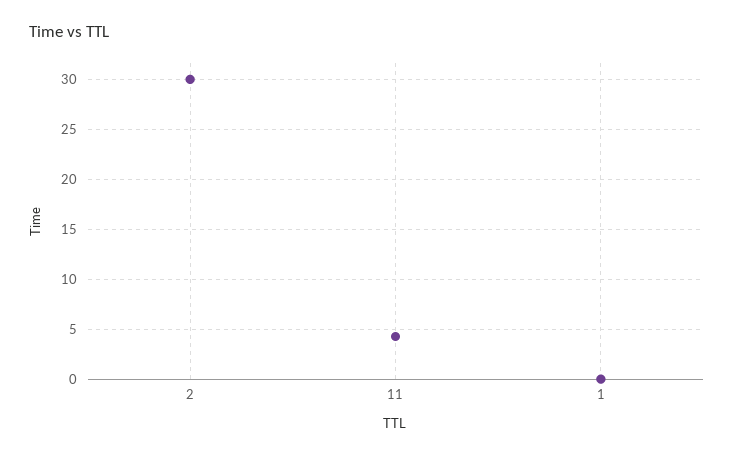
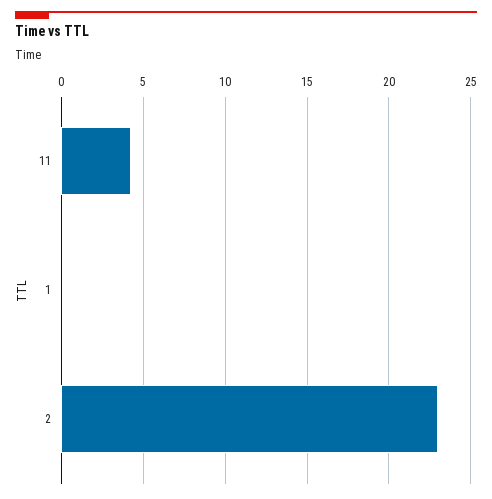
  {
-   "2": 30,
+   "2": 23,
    "11": 4.5,
    "1": 0
  }

